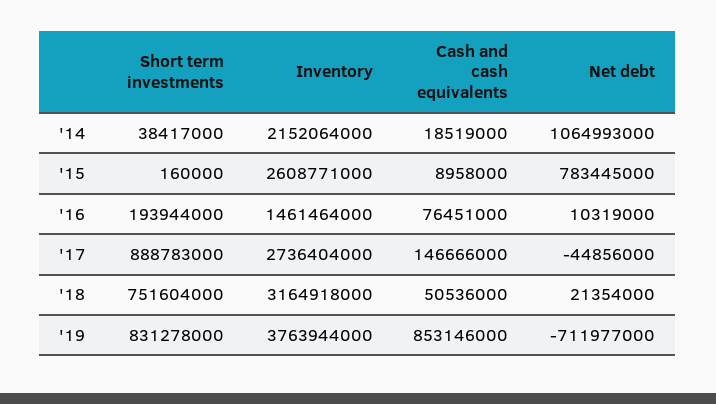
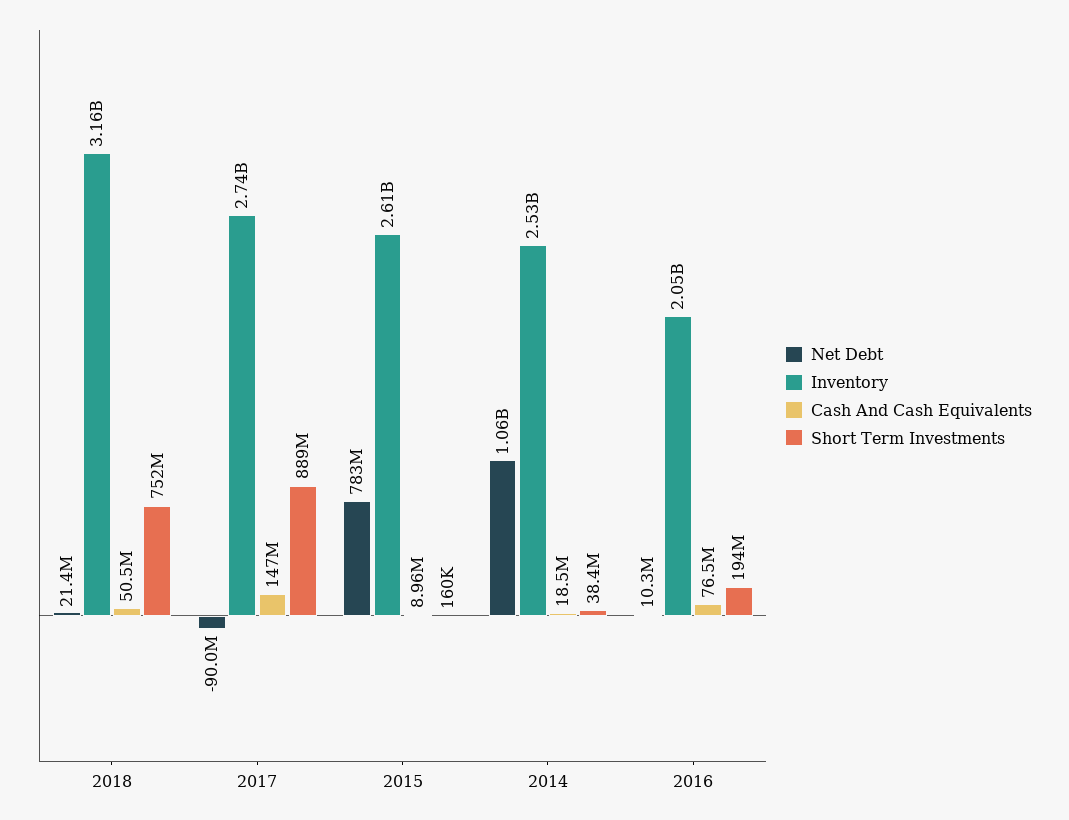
  {
    "Short term investments": {
      "'14": 38417000,
      "'15": 160000,
      "'16": 193944000,
      "'17": 888783000,
-     "'18": 751604000,
+     "'18": 751604000
-     "'19": 831278000
    },
    "Inventory": {
-     "'14": 2152064000,
+     "'14": 2530000000,
      "'15": 2608771000,
-     "'16": 1461464000,
+     "'16": 2050000000,
      "'17": 2736404000,
-     "'18": 3164918000,
+     "'18": 3164918000
-     "'19": 3763944000
    },
    "Cash and cash equivalents": {
      "'14": 18519000,
      "'15": 8958000,
      "'16": 76451000,
      "'17": 146666000,
-     "'18": 50536000,
+     "'18": 50536000
-     "'19": 853146000
    },
    "Net debt": {
      "'14": 1064993000,
      "'15": 783445000,
      "'16": 10319000,
-     "'17": -44856000,
+     "'17": -90000000,
-     "'18": 21354000,
+     "'18": 21354000
-     "'19": -711977000
    }
  }

